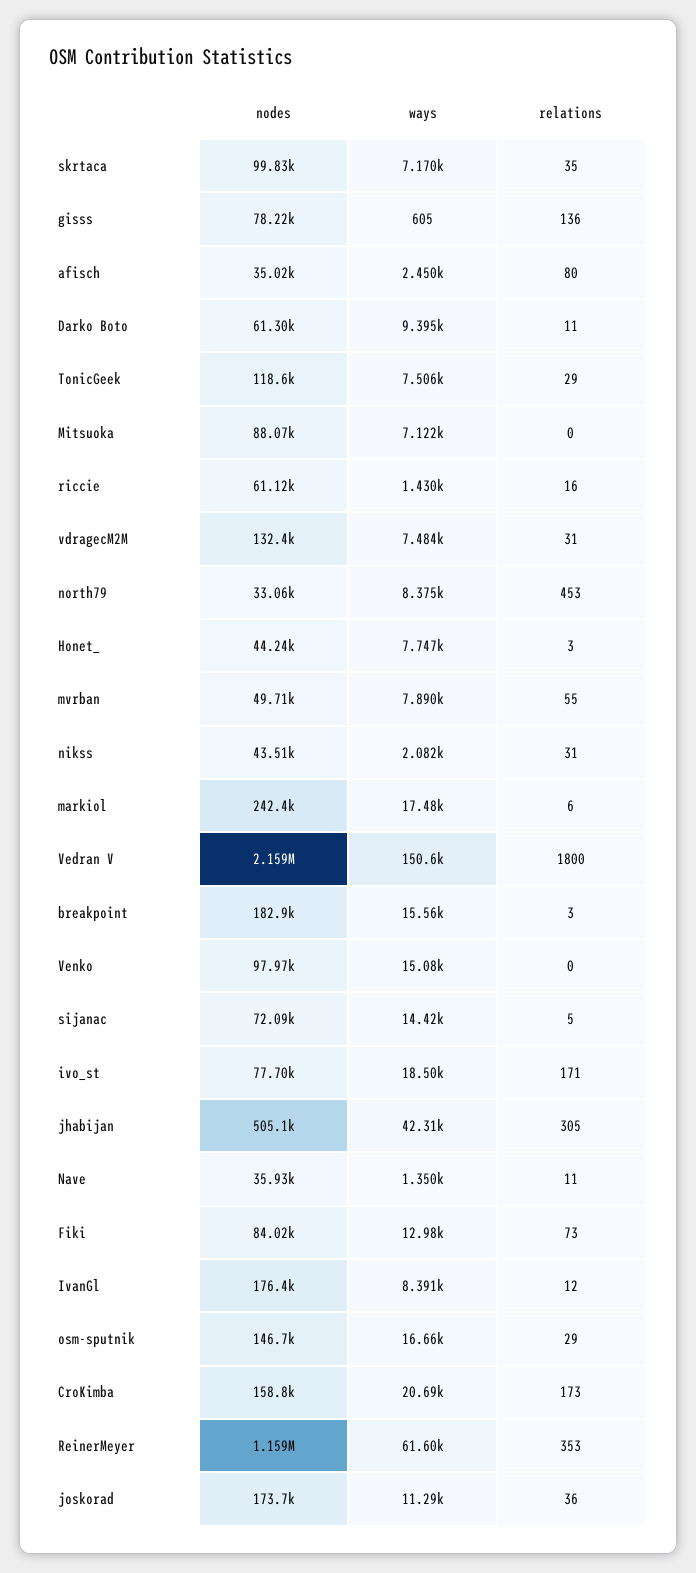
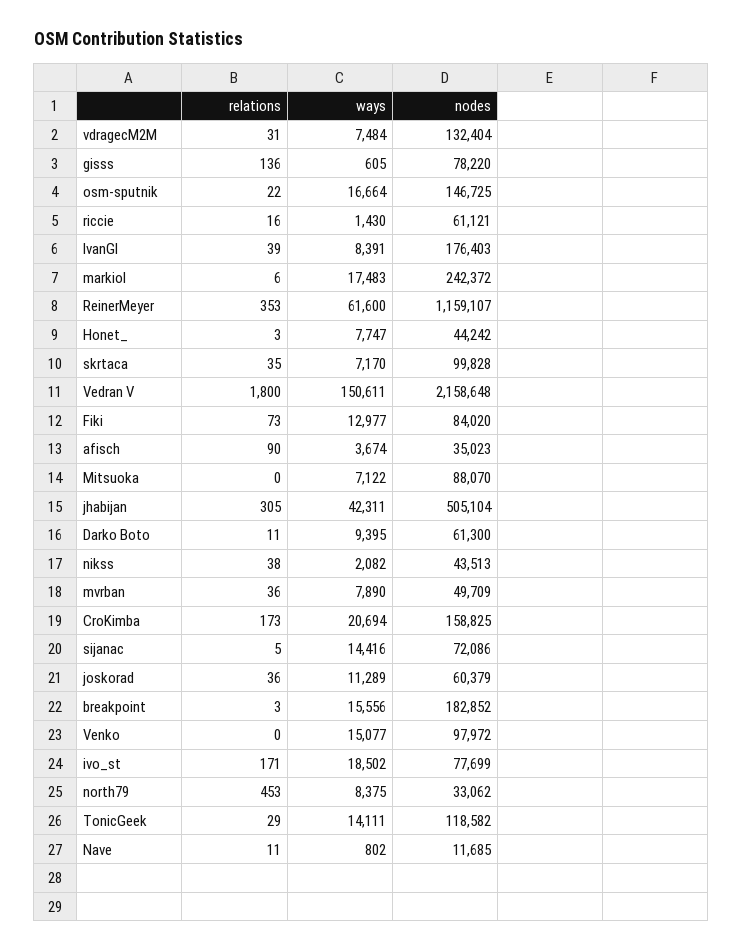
  {
    "nodes": {
      "skrtaca": 99828,
      "gisss": 78220,
      "afisch": 35023,
      "Darko Boto": 61300,
      "TonicGeek": 118582,
      "Mitsuoka": 88070,
      "riccie": 61121,
      "vdragecM2M": 132404,
      "north79": 33062,
      "Honet_": 44242,
      "mvrban": 49709,
      "nikss": 43513,
      "markiol": 242372,
      "Vedran V": 2158648,
      "breakpoint": 182852,
      "Venko": 97972,
      "sijanac": 72086,
      "ivo_st": 77699,
      "jhabijan": 505104,
-     "Nave": 35930,
+     "Nave": 11685,
      "Fiki": 84020,
      "IvanGl": 176403,
      "osm-sputnik": 146725,
      "CroKimba": 158825,
      "ReinerMeyer": 1159107,
-     "joskorad": 173700
+     "joskorad": 60379
    },
    "ways": {
      "skrtaca": 7170,
      "gisss": 605,
-     "afisch": 2450,
+     "afisch": 3674,
      "Darko Boto": 9395,
-     "TonicGeek": 7506,
+     "TonicGeek": 14111,
      "Mitsuoka": 7122,
      "riccie": 1430,
      "vdragecM2M": 7484,
      "north79": 8375,
      "Honet_": 7747,
      "mvrban": 7890,
      "nikss": 2082,
      "markiol": 17483,
      "Vedran V": 150611,
      "breakpoint": 15556,
      "Venko": 15077,
      "sijanac": 14416,
      "ivo_st": 18502,
      "jhabijan": 42311,
-     "Nave": 1350,
+     "Nave": 802,
      "Fiki": 12977,
      "IvanGl": 8391,
      "osm-sputnik": 16664,
      "CroKimba": 20694,
      "ReinerMeyer": 61600,
      "joskorad": 11289
    },
    "relations": {
      "skrtaca": 35,
      "gisss": 136,
-     "afisch": 80,
+     "afisch": 90,
      "Darko Boto": 11,
      "TonicGeek": 29,
      "Mitsuoka": 0,
      "riccie": 16,
      "vdragecM2M": 31,
      "north79": 453,
      "Honet_": 3,
-     "mvrban": 55,
+     "mvrban": 36,
-     "nikss": 31,
+     "nikss": 38,
      "markiol": 6,
      "Vedran V": 1800,
      "breakpoint": 3,
      "Venko": 0,
      "sijanac": 5,
      "ivo_st": 171,
      "jhabijan": 305,
      "Nave": 11,
      "Fiki": 73,
-     "IvanGl": 12,
+     "IvanGl": 39,
-     "osm-sputnik": 29,
+     "osm-sputnik": 22,
      "CroKimba": 173,
      "ReinerMeyer": 353,
      "joskorad": 36
    }
  }

